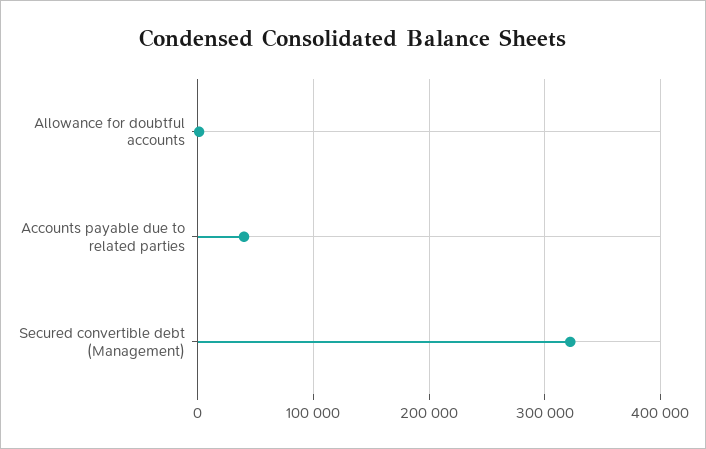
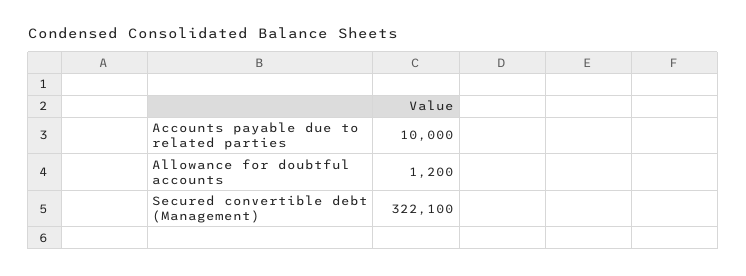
  {
    "Allowance for doubtful accounts": 1200,
-   "Accounts payable due to related parties": 40000,
+   "Accounts payable due to related parties": 10000,
    "Secured convertible debt (Management)": 322100
  }

